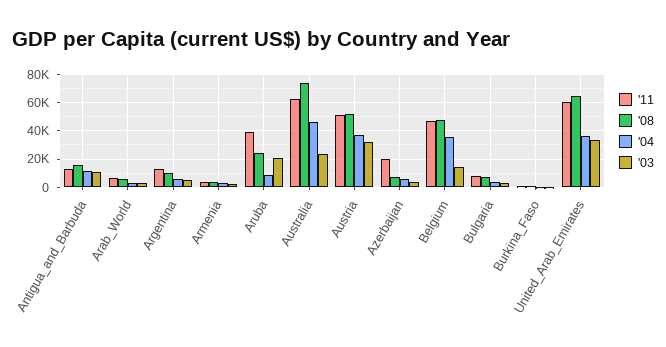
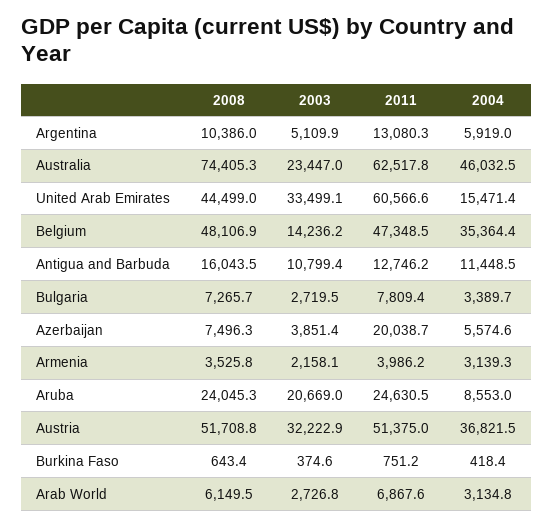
  {
    "'11": {
      "Antigua_and_Barbuda": 12746.2,
      "Arab_World": 6867.6,
      "Argentina": 13080.3,
      "Armenia": 3986.2,
-     "Aruba": 40000,
+     "Aruba": 24630.5,
      "Australia": 62517.8,
      "Austria": 51375,
      "Azerbaijan": 20038.7,
      "Belgium": 47348.5,
      "Bulgaria": 7809.4,
      "Burkina_Faso": 751.2,
      "United_Arab_Emirates": 60566.6
    },
    "'08": {
      "Antigua_and_Barbuda": 16043.5,
      "Arab_World": 6149.5,
      "Argentina": 10386,
      "Armenia": 3525.8,
      "Aruba": 24045.3,
      "Australia": 74405.3,
      "Austria": 51708.8,
      "Azerbaijan": 7496.3,
      "Belgium": 48106.9,
      "Bulgaria": 7265.7,
      "Burkina_Faso": 643.4,
-     "United_Arab_Emirates": 65000
+     "United_Arab_Emirates": 44499
    },
    "'04": {
      "Antigua_and_Barbuda": 11448.5,
      "Arab_World": 3134.8,
      "Argentina": 5919,
      "Armenia": 3139.3,
      "Aruba": 8553,
      "Australia": 46032.5,
      "Austria": 36821.5,
      "Azerbaijan": 5574.6,
      "Belgium": 35364.4,
      "Bulgaria": 3389.7,
      "Burkina_Faso": 418.4,
-     "United_Arab_Emirates": 35000
+     "United_Arab_Emirates": 15471.4
    },
    "'03": {
      "Antigua_and_Barbuda": 10799.4,
      "Arab_World": 2726.8,
      "Argentina": 5109.9,
      "Armenia": 2158.1,
      "Aruba": 20669,
      "Australia": 23447,
      "Austria": 32222.9,
      "Azerbaijan": 3851.4,
      "Belgium": 14236.2,
      "Bulgaria": 2719.5,
      "Burkina_Faso": 374.6,
      "United_Arab_Emirates": 33499.1
    }
  }

